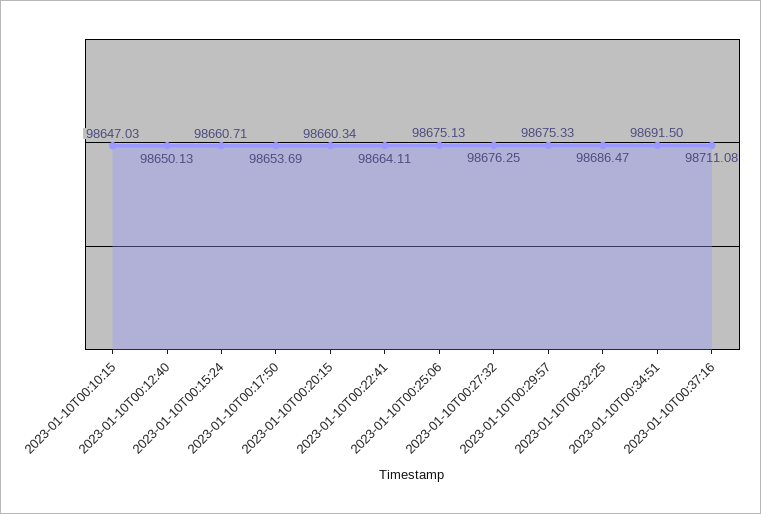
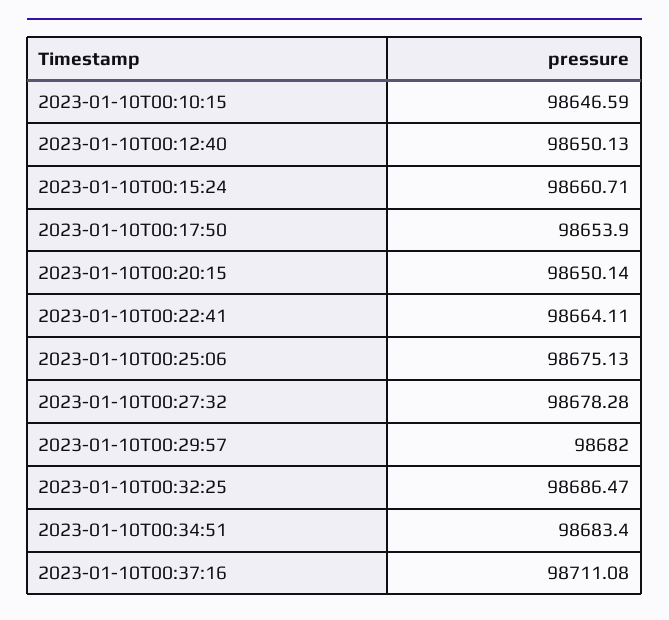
  {
-   "2023-01-10T00:10:15": 98647.03,
+   "2023-01-10T00:10:15": 98646.59,
    "2023-01-10T00:12:40": 98650.13,
    "2023-01-10T00:15:24": 98660.71,
-   "2023-01-10T00:17:50": 98653.69,
+   "2023-01-10T00:17:50": 98653.9,
-   "2023-01-10T00:20:15": 98660.34,
+   "2023-01-10T00:20:15": 98650.14,
    "2023-01-10T00:22:41": 98664.11,
    "2023-01-10T00:25:06": 98675.13,
-   "2023-01-10T00:27:32": 98676.25,
+   "2023-01-10T00:27:32": 98678.28,
-   "2023-01-10T00:29:57": 98675.33,
+   "2023-01-10T00:29:57": 98682,
    "2023-01-10T00:32:25": 98686.47,
-   "2023-01-10T00:34:51": 98691.5,
+   "2023-01-10T00:34:51": 98683.4,
    "2023-01-10T00:37:16": 98711.08
  }

